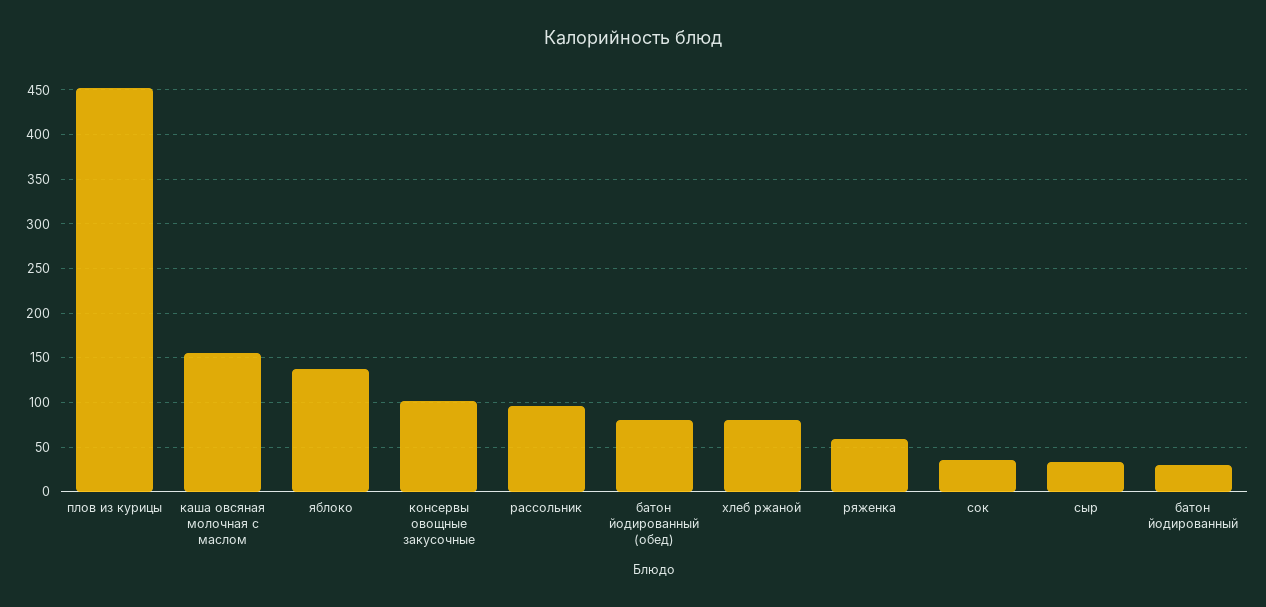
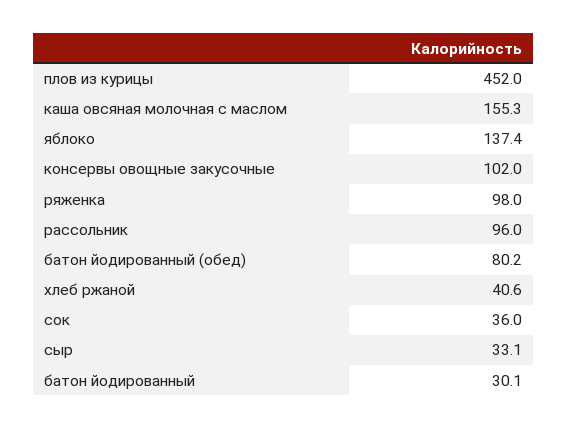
  {
    "плов из курицы": 452,
    "каша овсяная молочная с маслом": 155.3,
    "яблоко": 137.4,
    "консервы овощные закусочные": 102,
    "рассольник": 96,
    "батон йодированный (обед)": 80.2,
-   "хлеб ржаной": 80,
+   "хлеб ржаной": 40.6,
-   "ряженка": 60,
+   "ряженка": 98,
    "сок": 36,
    "сыр": 33.1,
    "батон йодированный": 30.1
  }

